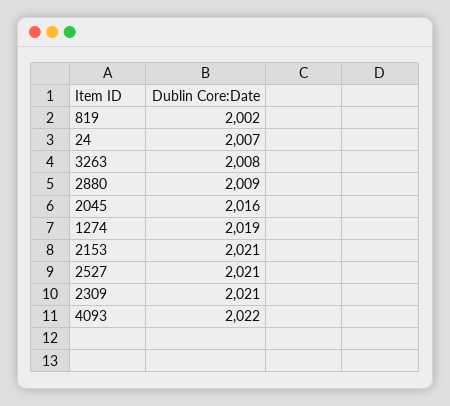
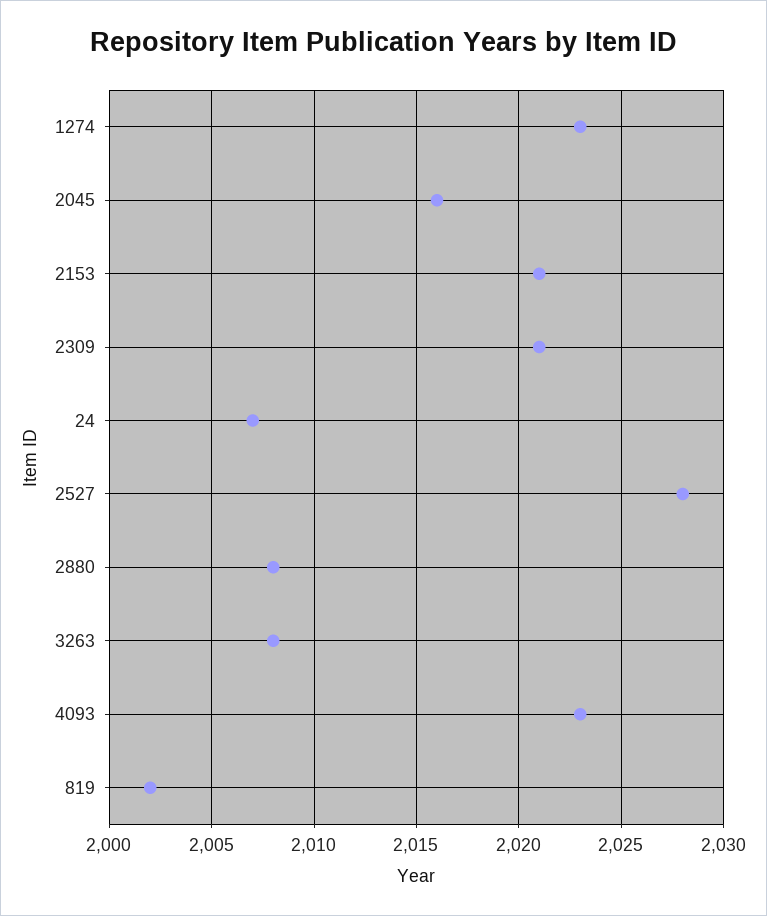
  {
    "819": 2002,
    "24": 2007,
    "3263": 2008,
-   "2880": 2009,
+   "2880": 2008,
    "2045": 2016,
-   "1274": 2019,
+   "1274": 2023,
    "2153": 2021,
-   "2527": 2021,
+   "2527": 2028,
    "2309": 2021,
-   "4093": 2022
+   "4093": 2023
  }

